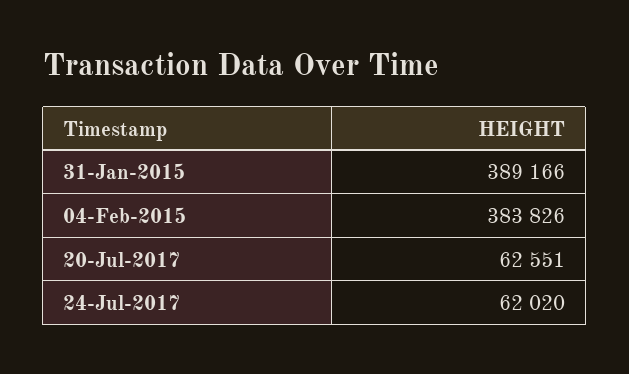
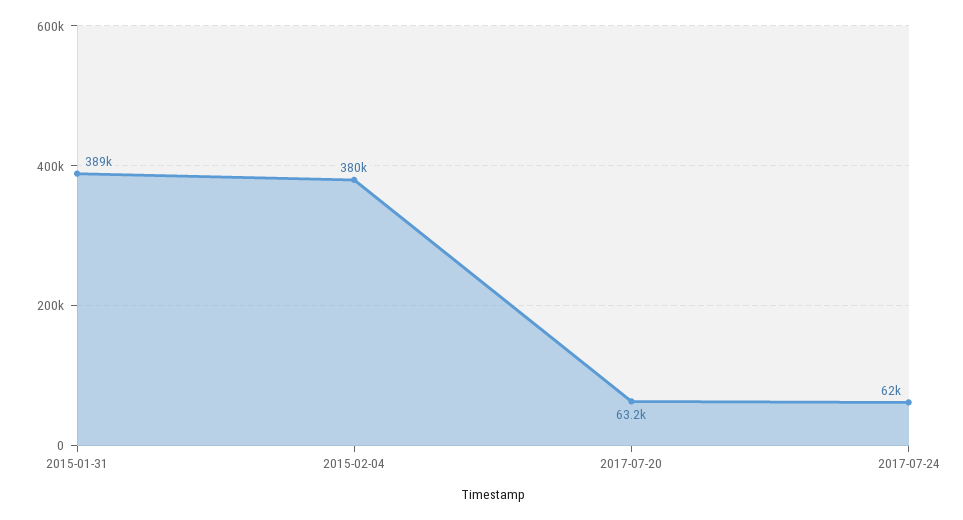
  {
    "31-Jan-2015": 389166,
-   "04-Feb-2015": 383826,
+   "04-Feb-2015": 380000,
-   "20-Jul-2017": 62551,
+   "20-Jul-2017": 63200,
    "24-Jul-2017": 62020
  }

